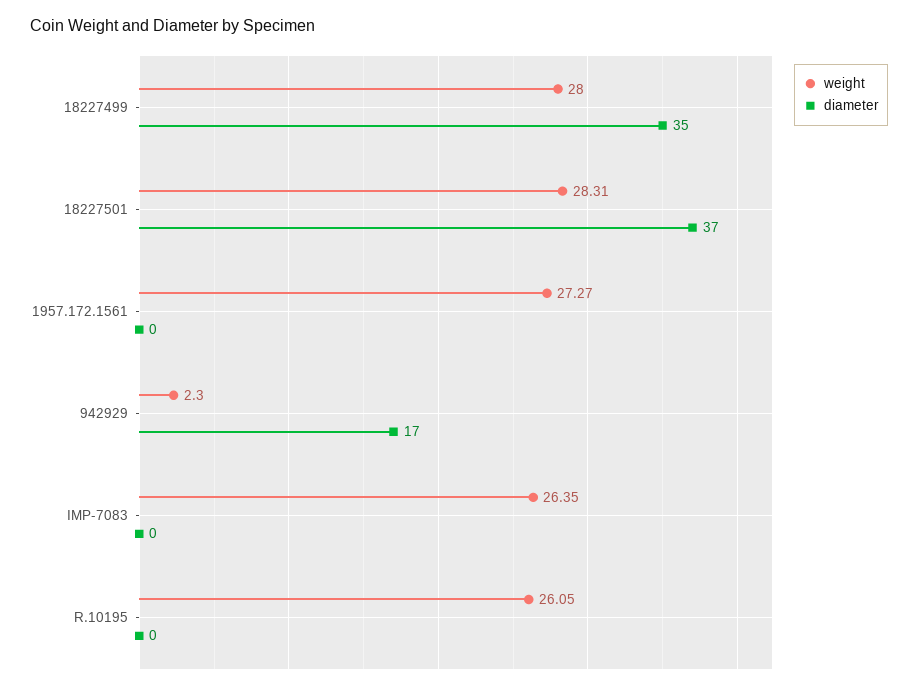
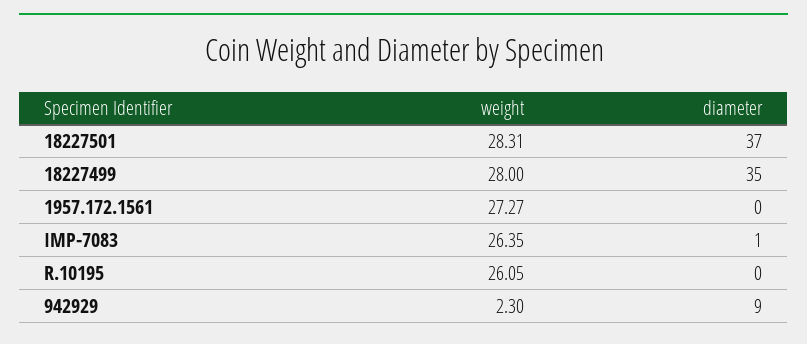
  {
    "weight": {
      "18227499": 28,
      "18227501": 28.31,
      "1957.172.1561": 27.27,
      "942929": 2.3,
      "IMP-7083": 26.35,
      "R.10195": 26.05
    },
    "diameter": {
      "18227499": 35,
      "18227501": 37,
      "1957.172.1561": 0,
-     "942929": 17,
+     "942929": 9,
-     "IMP-7083": 0,
+     "IMP-7083": 1,
      "R.10195": 0
    }
  }

